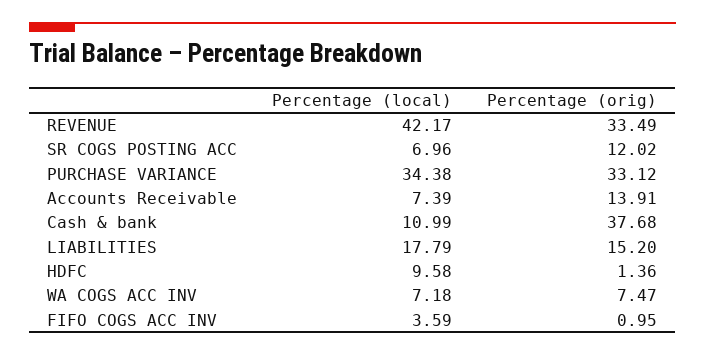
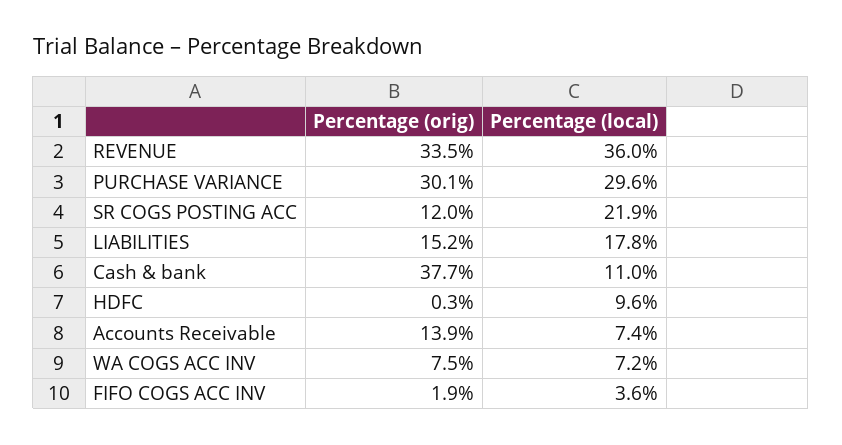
  {
    "Percentage (local)": {
-     "REVENUE": 42.17,
+     "REVENUE": 36,
-     "SR COGS POSTING ACC": 6.96,
+     "SR COGS POSTING ACC": 21.9,
-     "PURCHASE VARIANCE": 34.38,
+     "PURCHASE VARIANCE": 29.6,
      "Accounts Receivable": 7.39,
      "Cash & bank": 10.99,
      "LIABILITIES": 17.79,
      "HDFC": 9.58,
      "WA COGS ACC INV": 7.18,
      "FIFO COGS ACC INV": 3.59
    },
    "Percentage (orig)": {
      "REVENUE": 33.49,
      "SR COGS POSTING ACC": 12.02,
-     "PURCHASE VARIANCE": 33.12,
+     "PURCHASE VARIANCE": 30.1,
      "Accounts Receivable": 13.91,
      "Cash & bank": 37.68,
      "LIABILITIES": 15.2,
-     "HDFC": 1.36,
+     "HDFC": 0.3,
      "WA COGS ACC INV": 7.47,
-     "FIFO COGS ACC INV": 0.95
+     "FIFO COGS ACC INV": 1.9
    }
  }

